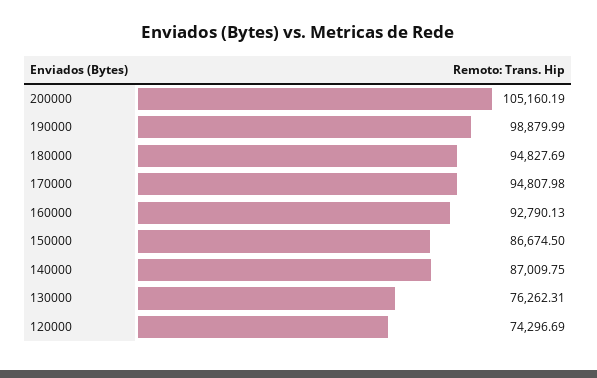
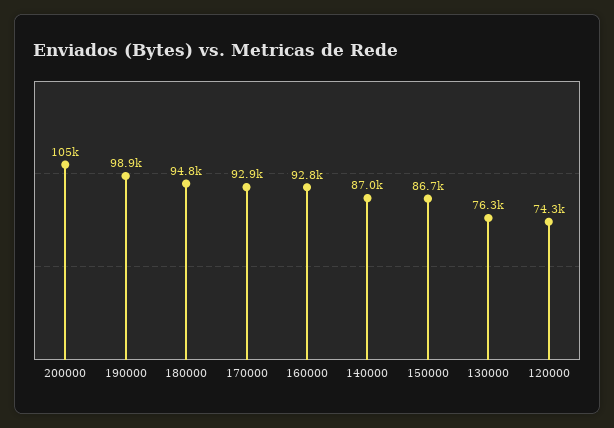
  {
    "200000": 105160.19,
    "190000": 98879.99,
    "180000": 94827.69,
-   "170000": 94807.98,
+   "170000": 92900,
    "160000": 92790.13,
    "150000": 86674.5,
    "140000": 87009.75,
    "130000": 76262.31,
    "120000": 74296.69
  }

